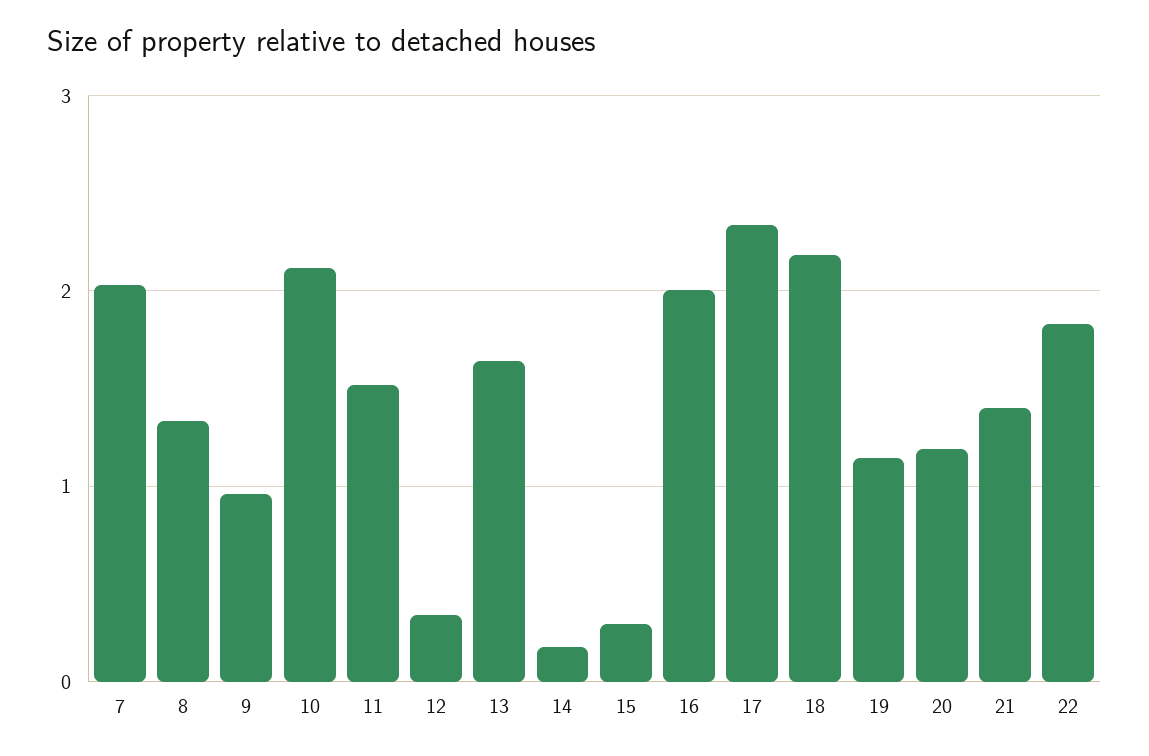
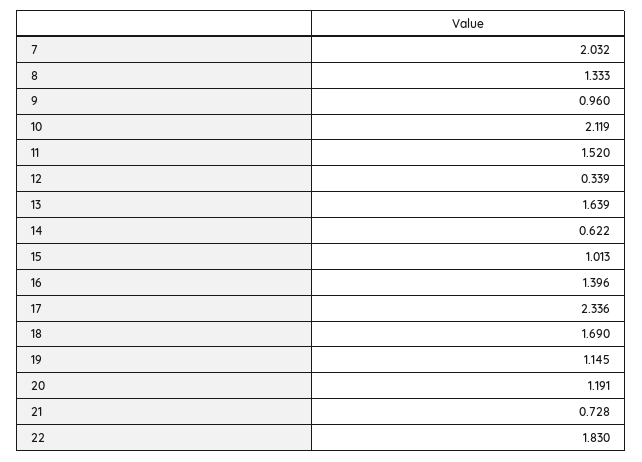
  {
    "7": 2.032,
    "8": 1.333,
    "9": 0.96,
    "10": 2.119,
    "11": 1.52,
    "12": 0.339,
    "13": 1.639,
-   "14": 0.2,
+   "14": 0.622,
-   "15": 0.3,
+   "15": 1.013,
-   "16": 2,
+   "16": 1.396,
    "17": 2.336,
-   "18": 2.2,
+   "18": 1.69,
    "19": 1.145,
    "20": 1.191,
-   "21": 1.4,
+   "21": 0.728,
    "22": 1.83
  }

